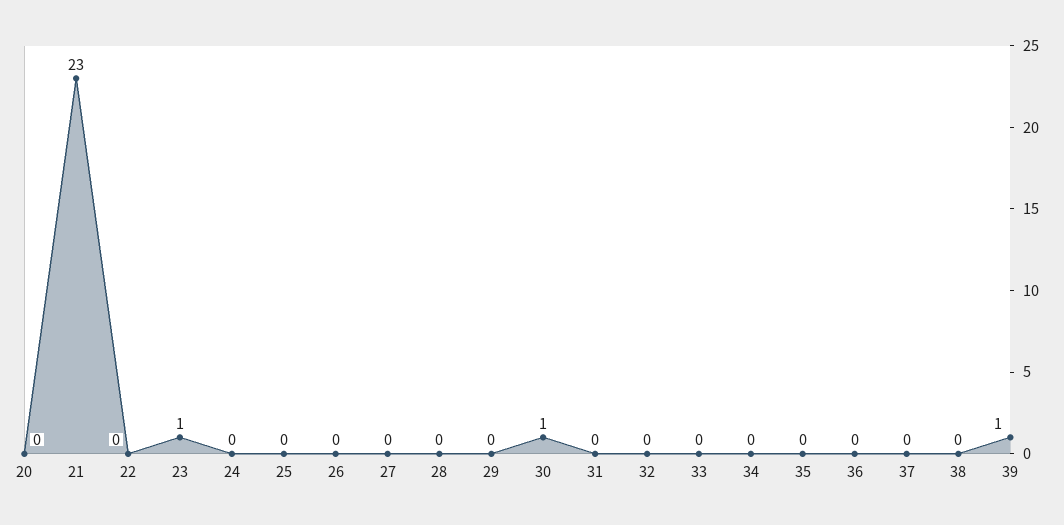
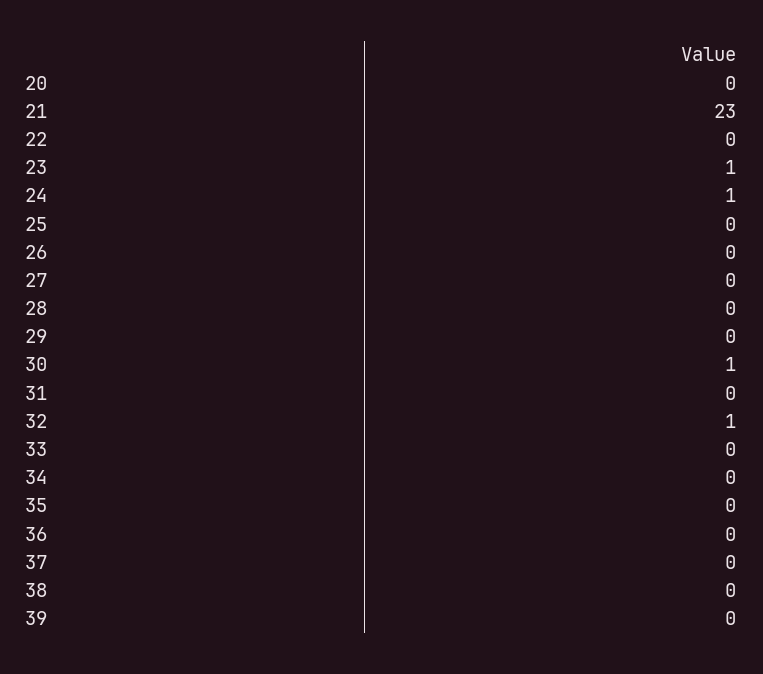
  {
    "20": 0,
    "21": 23,
    "22": 0,
    "23": 1,
-   "24": 0,
+   "24": 1,
    "25": 0,
    "26": 0,
    "27": 0,
    "28": 0,
    "29": 0,
    "30": 1,
    "31": 0,
-   "32": 0,
+   "32": 1,
    "33": 0,
    "34": 0,
    "35": 0,
    "36": 0,
    "37": 0,
    "38": 0,
-   "39": 1
+   "39": 0
  }

